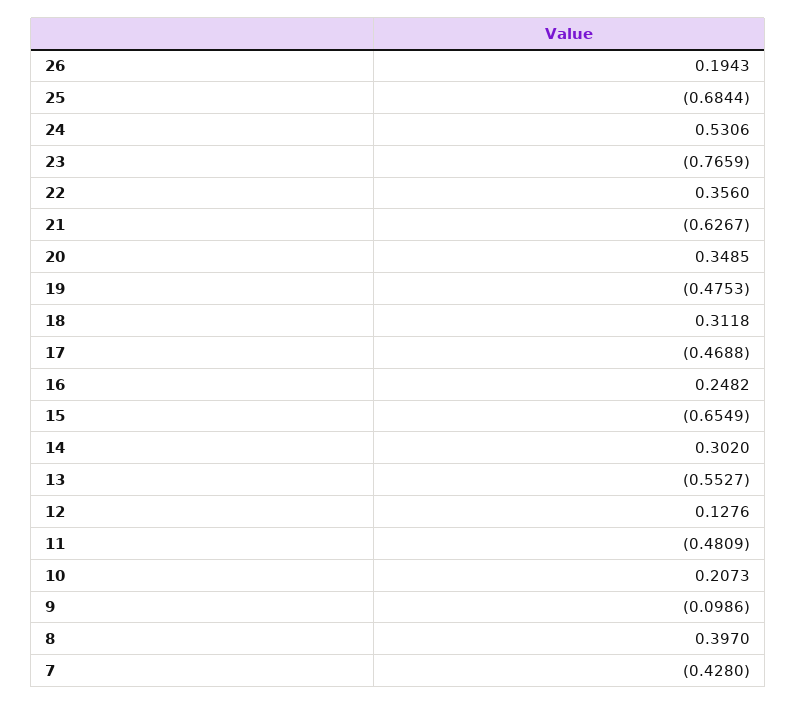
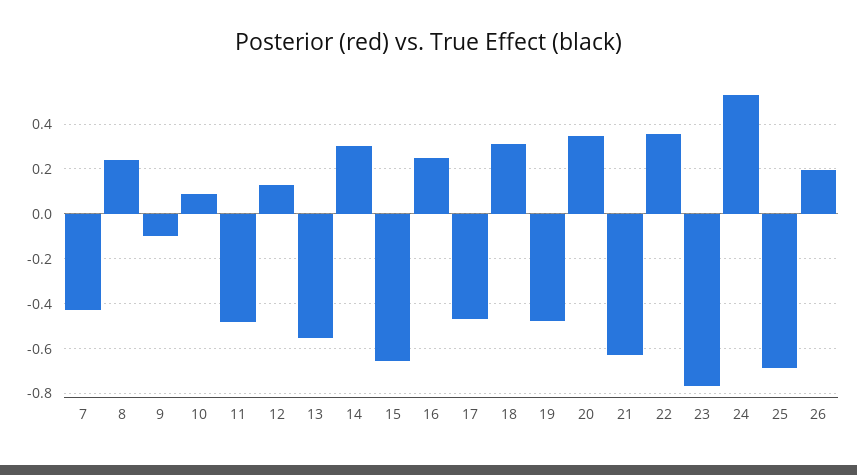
  {
    "26": 0.1943,
    "25": -0.6844,
    "24": 0.5306,
    "23": -0.7659,
    "22": 0.356,
    "21": -0.6267,
    "20": 0.3485,
    "19": -0.4753,
    "18": 0.3118,
    "17": -0.4688,
    "16": 0.2482,
    "15": -0.6549,
    "14": 0.302,
    "13": -0.5527,
    "12": 0.1276,
    "11": -0.4809,
-   "10": 0.2073,
+   "10": 0.1,
    "9": -0.0986,
-   "8": 0.397,
+   "8": 0.25,
    "7": -0.428
  }

